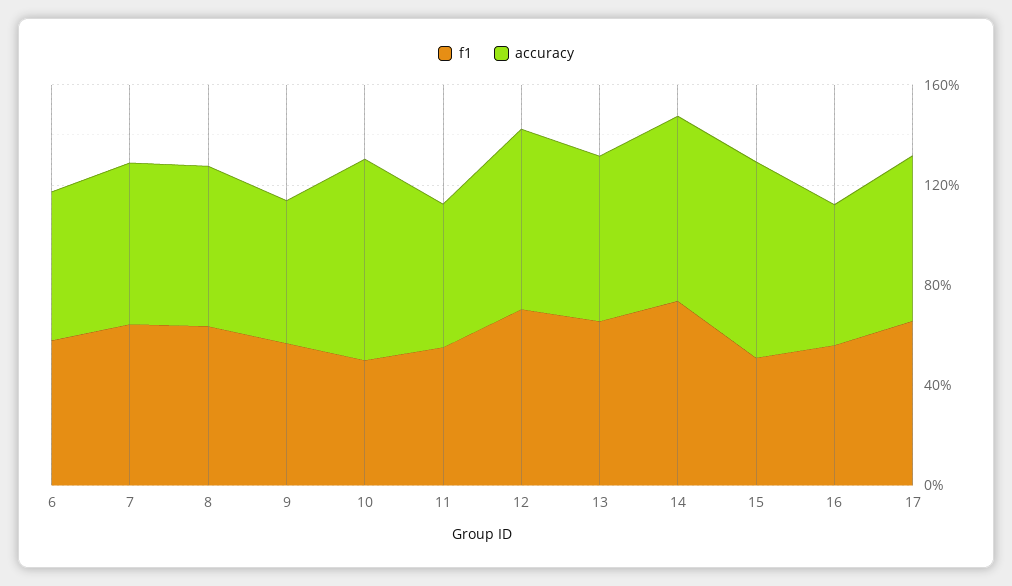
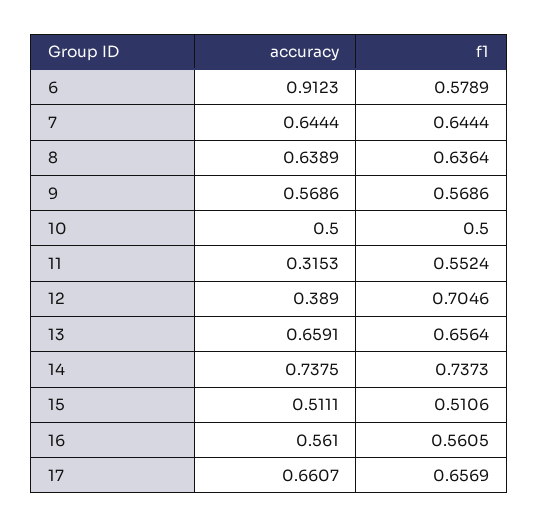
  {
    "f1": {
      "6": 0.5789,
      "7": 0.6444,
      "8": 0.6364,
      "9": 0.5686,
      "10": 0.5,
      "11": 0.5524,
      "12": 0.7046,
      "13": 0.6564,
      "14": 0.7373,
      "15": 0.5106,
      "16": 0.5605,
      "17": 0.6569
    },
    "accuracy": {
-     "6": 0.6,
+     "6": 0.9123,
      "7": 0.6444,
      "8": 0.6389,
      "9": 0.5686,
-     "10": 0.8,
+     "10": 0.5,
-     "11": 0.6,
+     "11": 0.3153,
-     "12": 0.7,
+     "12": 0.389,
      "13": 0.6591,
      "14": 0.7375,
-     "15": 0.8,
+     "15": 0.5111,
      "16": 0.561,
      "17": 0.6607
    }
  }

